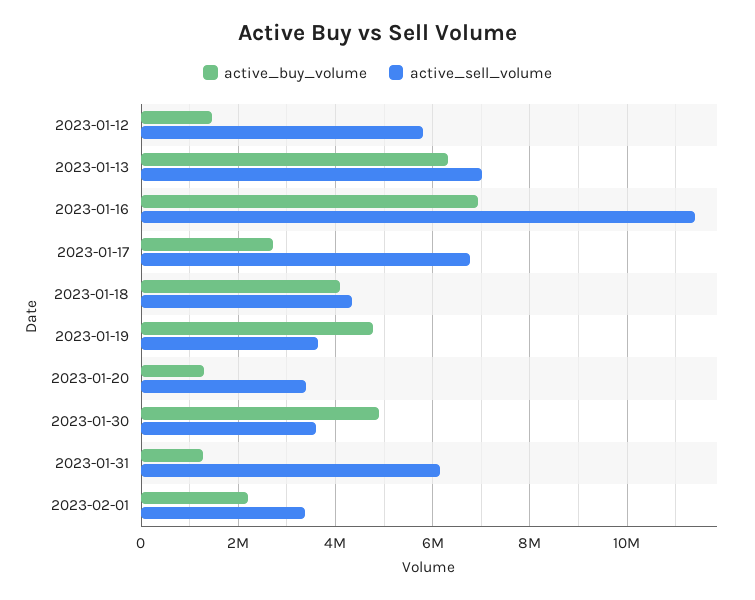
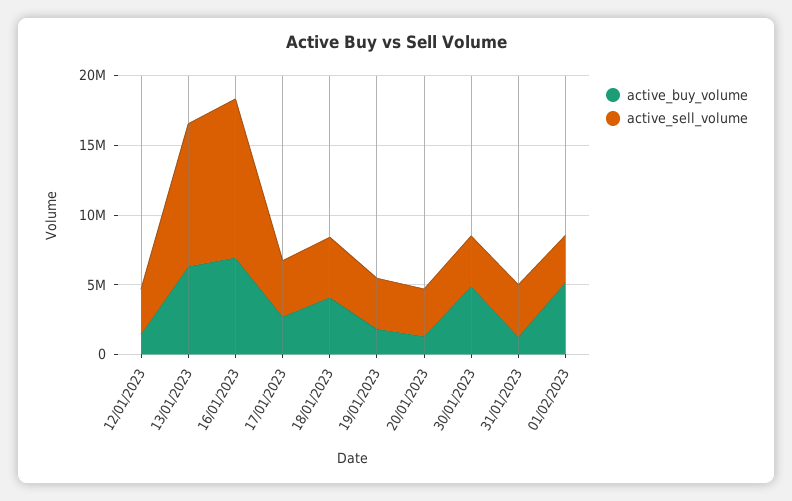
  {
    "active_buy_volume": {
      "2023-01-12": 1400000,
      "2023-01-13": 6400000,
      "2023-01-16": 7000000,
      "2023-01-17": 2800000,
      "2023-01-18": 4000000,
-     "2023-01-19": 4800000,
+     "2023-01-19": 2000000,
      "2023-01-20": 1400000,
      "2023-01-30": 5000000,
      "2023-01-31": 1200000,
-     "2023-02-01": 2200000
+     "2023-02-01": 5000000
    },
    "active_sell_volume": {
-     "2023-01-12": 5800000,
+     "2023-01-12": 3000000,
-     "2023-01-13": 7000000,
+     "2023-01-13": 10000000,
      "2023-01-16": 11400000,
-     "2023-01-17": 6800000,
+     "2023-01-17": 4000000,
      "2023-01-18": 4400000,
      "2023-01-19": 3600000,
      "2023-01-20": 3400000,
      "2023-01-30": 3600000,
-     "2023-01-31": 6200000,
+     "2023-01-31": 4000000,
      "2023-02-01": 3400000
    }
  }

